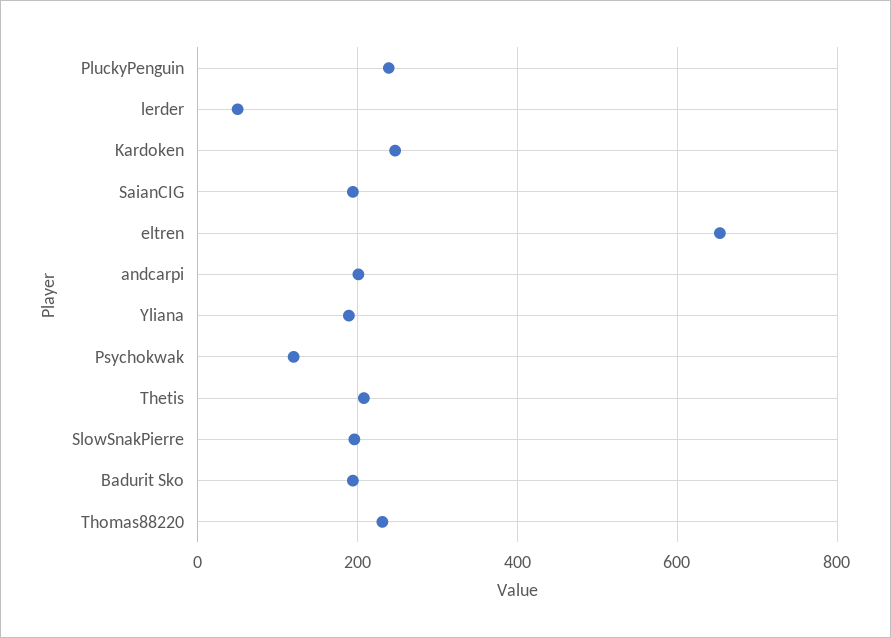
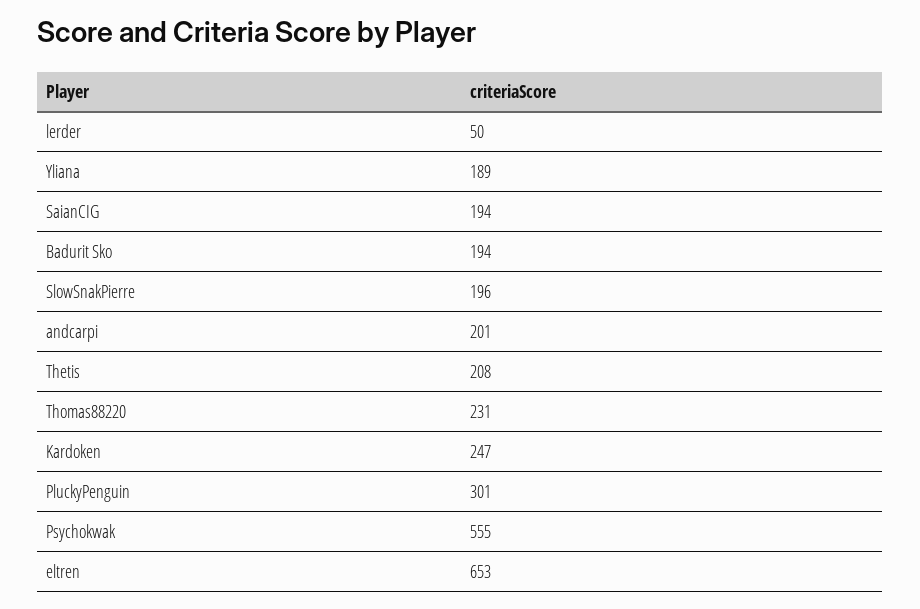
  {
-   "PluckyPenguin": 240,
+   "PluckyPenguin": 301,
    "lerder": 50,
    "Kardoken": 247,
    "SaianCIG": 194,
    "eltren": 653,
    "andcarpi": 201,
    "Yliana": 189,
-   "Psychokwak": 120,
+   "Psychokwak": 555,
    "Thetis": 208,
    "SlowSnakPierre": 196,
    "Badurit Sko": 194,
    "Thomas88220": 231
  }

